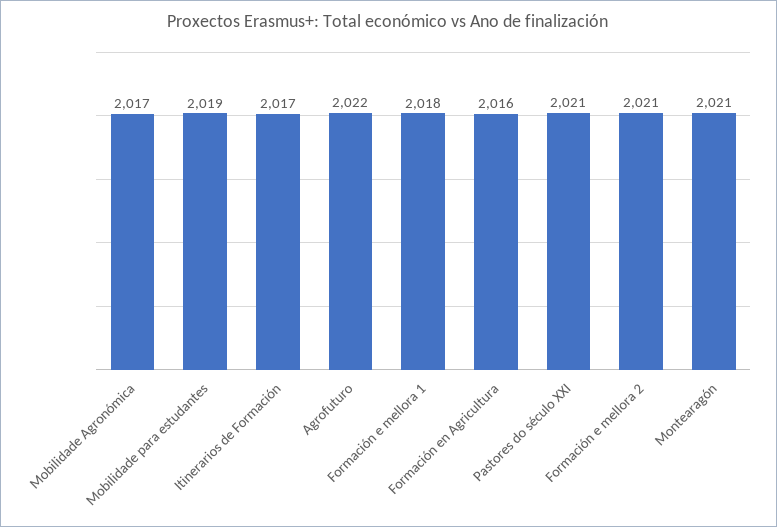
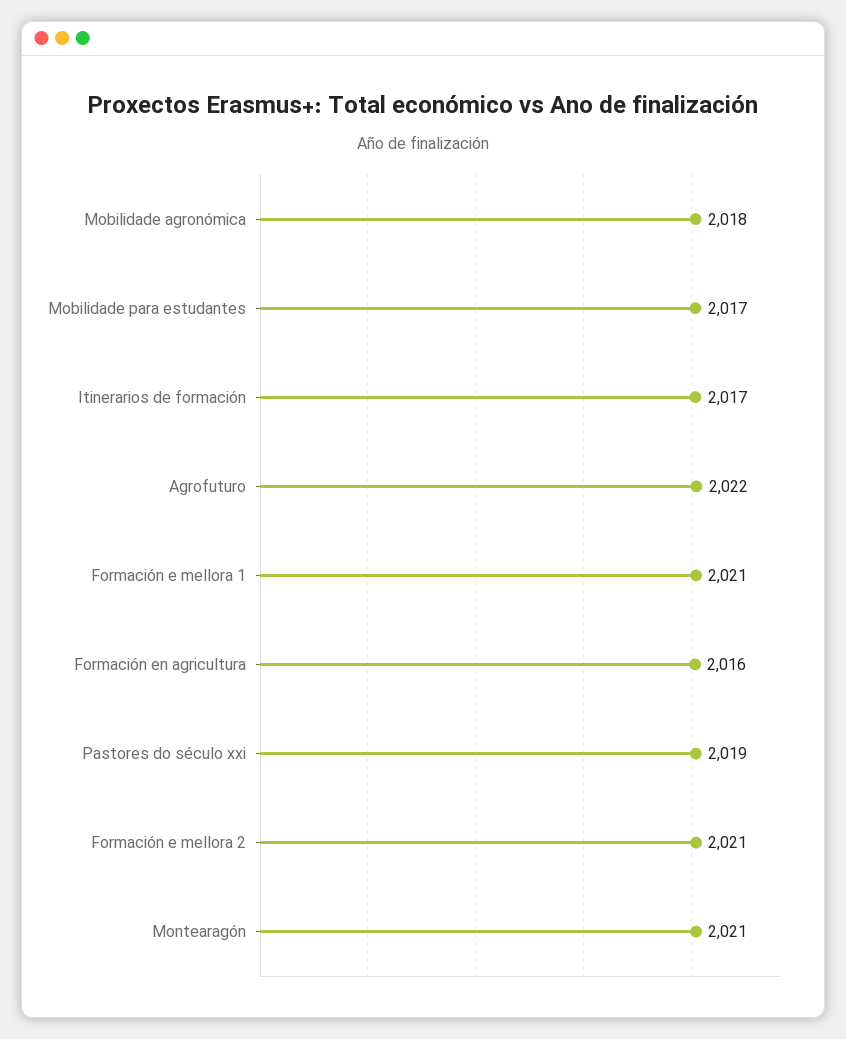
  {
-   "Mobilidade Agronómica": 2017,
+   "Mobilidade Agronómica": 2018,
-   "Mobilidade para estudantes": 2019,
+   "Mobilidade para estudantes": 2017,
    "Itinerarios de Formación": 2017,
    "Agrofuturo": 2022,
-   "Formación e mellora 1": 2018,
+   "Formación e mellora 1": 2021,
    "Formación en Agricultura": 2016,
-   "Pastores do século XXI": 2021,
+   "Pastores do século XXI": 2019,
    "Formación e mellora 2": 2021,
    "Montearagón": 2021
  }

